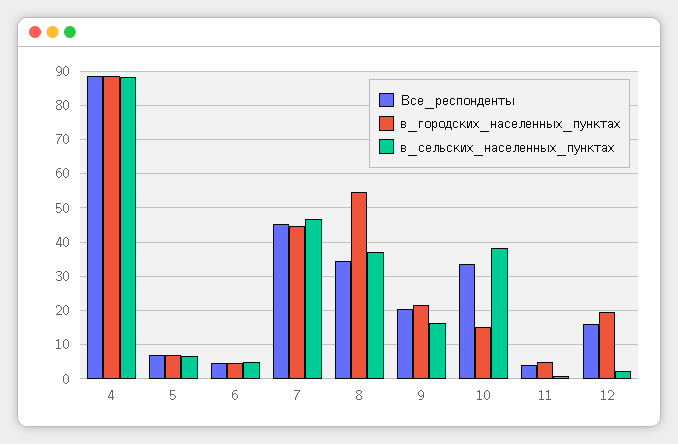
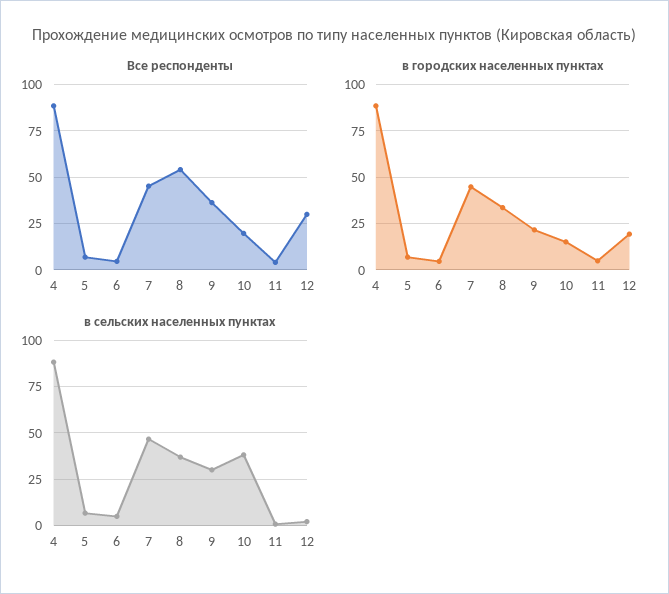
  {
    "Все_респонденты": {
      "4": 88,
      "5": 6,
      "6": 4,
      "7": 46,
-     "8": 34,
+     "8": 55,
-     "9": 20,
+     "9": 35,
-     "10": 34,
+     "10": 20,
      "11": 4,
-     "12": 16
+     "12": 30
    },
    "в_городских_населенных_пунктах": {
      "4": 88,
      "5": 6,
      "6": 4,
      "7": 44,
-     "8": 54,
+     "8": 35,
      "9": 22,
      "10": 16,
      "11": 4,
      "12": 20
    },
    "в_сельских_населенных_пунктах": {
      "4": 88,
      "5": 6,
      "6": 6,
      "7": 46,
      "8": 38,
-     "9": 16,
+     "9": 30,
      "10": 38,
      "11": 0,
      "12": 2
    }
  }

